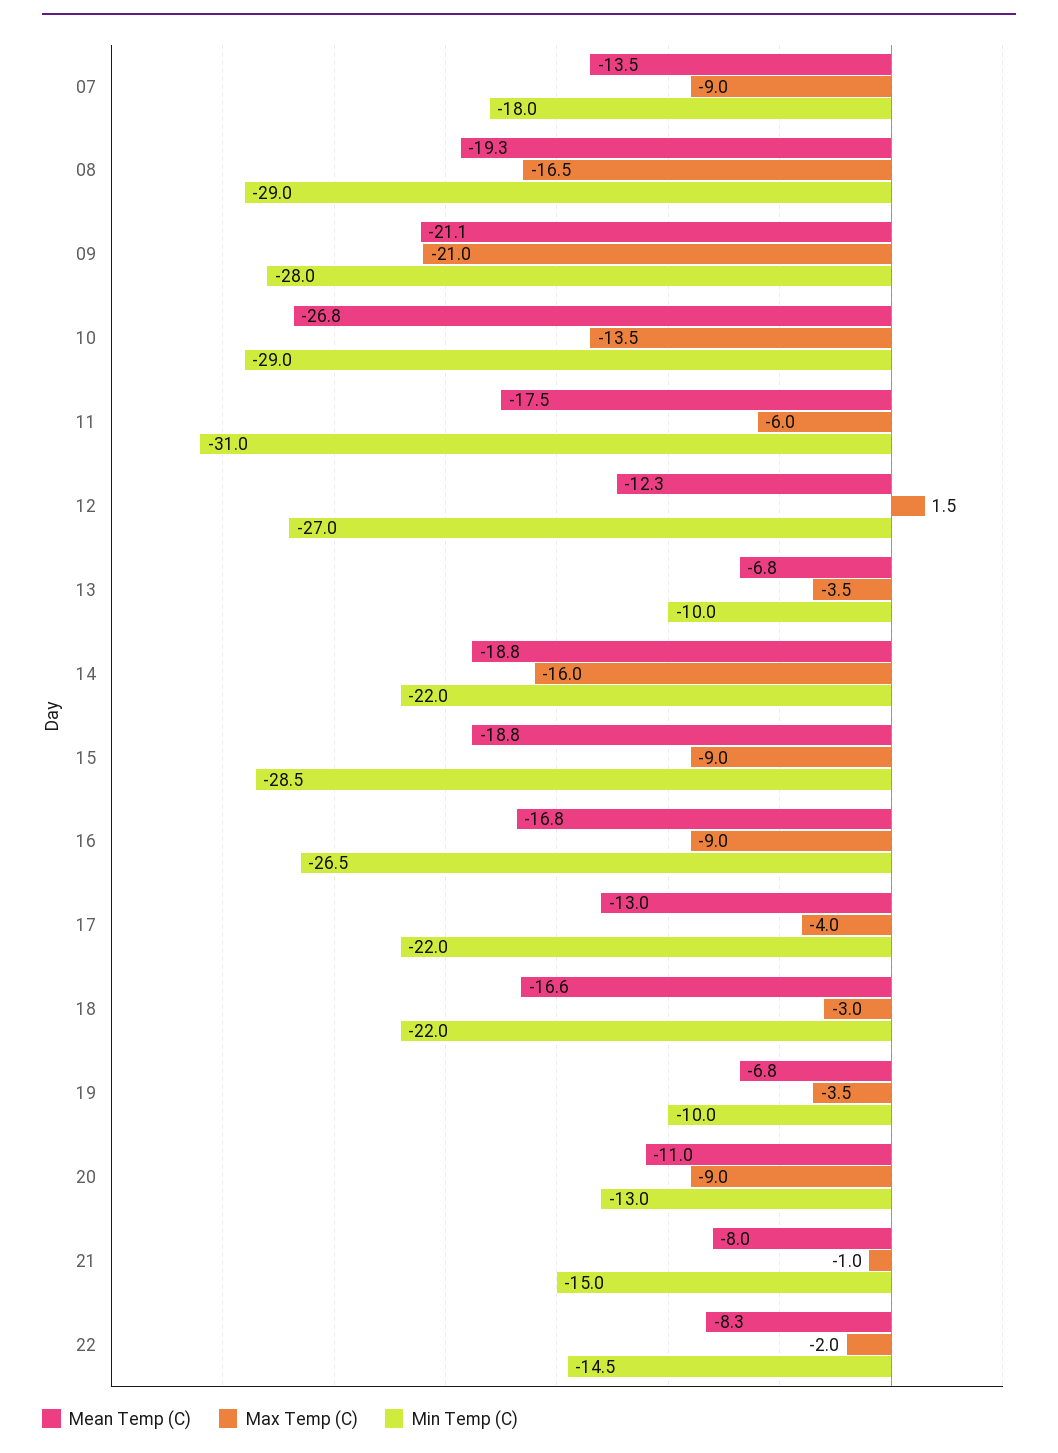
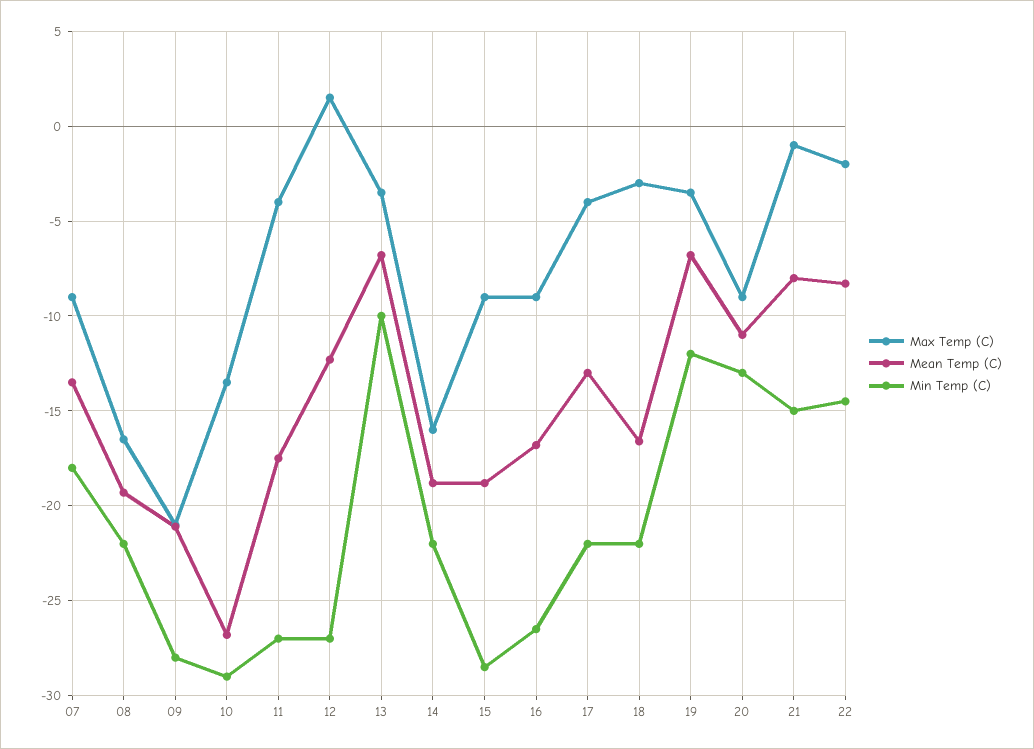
  {
    "Mean Temp (C)": {
      "07": -13.5,
      "08": -19.3,
      "09": -21.1,
      "10": -26.8,
      "11": -17.5,
      "12": -12.3,
      "13": -6.8,
      "14": -18.8,
      "15": -18.8,
      "16": -16.8,
      "17": -13,
      "18": -16.6,
      "19": -6.8,
      "20": -11,
      "21": -8,
      "22": -8.3
    },
    "Max Temp (C)": {
      "07": -9,
      "08": -16.5,
      "09": -21,
      "10": -13.5,
-     "11": -6,
+     "11": -4,
      "12": 1.5,
      "13": -3.5,
      "14": -16,
      "15": -9,
      "16": -9,
      "17": -4,
      "18": -3,
      "19": -3.5,
      "20": -9,
      "21": -1,
      "22": -2
    },
    "Min Temp (C)": {
      "07": -18,
-     "08": -29,
+     "08": -22,
      "09": -28,
      "10": -29,
-     "11": -31,
+     "11": -27,
      "12": -27,
      "13": -10,
      "14": -22,
      "15": -28.5,
      "16": -26.5,
      "17": -22,
      "18": -22,
-     "19": -10,
+     "19": -12,
      "20": -13,
      "21": -15,
      "22": -14.5
    }
  }

